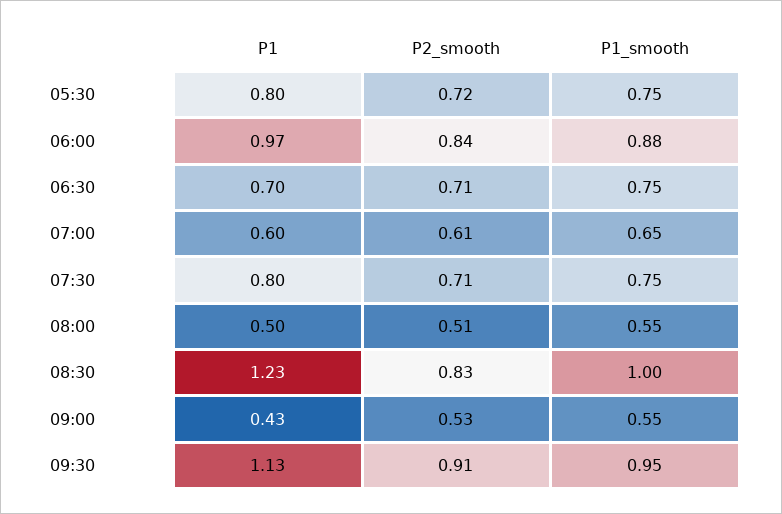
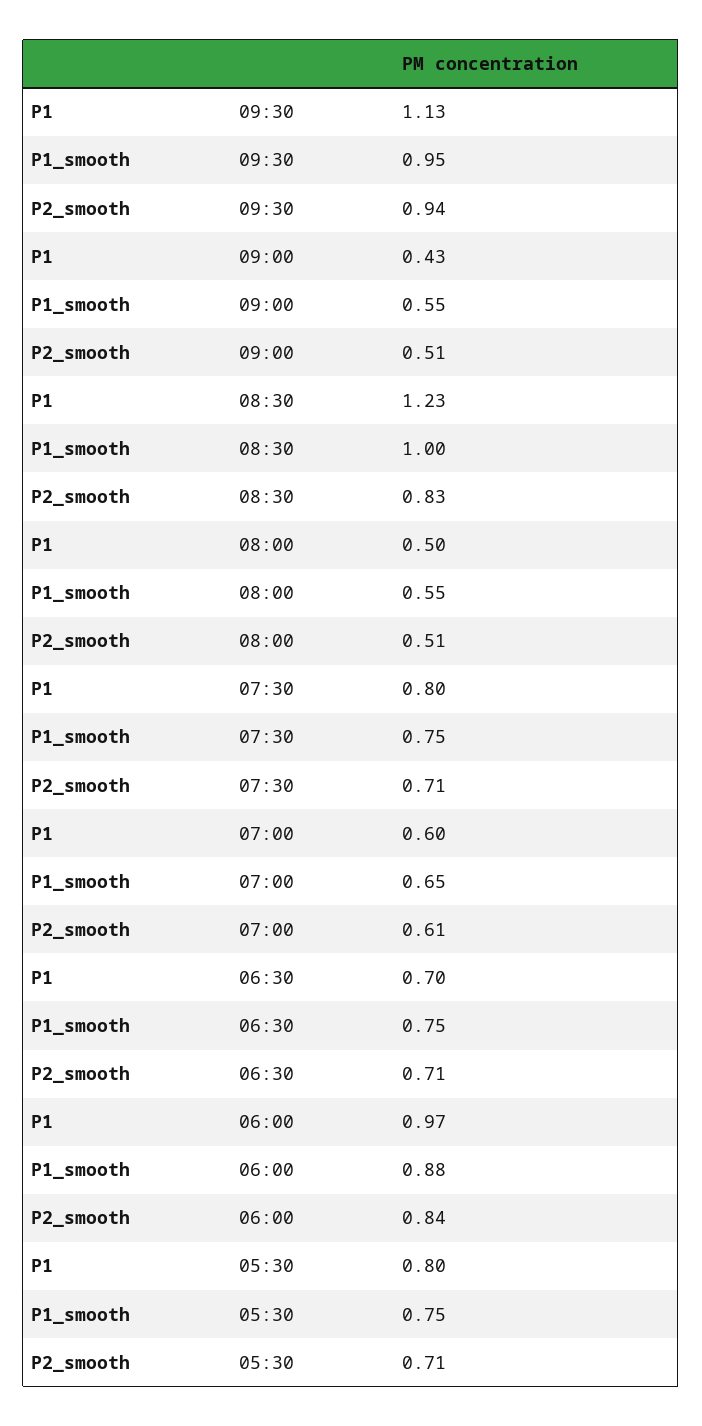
  {
    "P1": {
      "05:30": 0.8,
      "06:00": 0.97,
      "06:30": 0.7,
      "07:00": 0.6,
      "07:30": 0.8,
      "08:00": 0.5,
      "08:30": 1.23,
      "09:00": 0.43,
      "09:30": 1.13
    },
    "P2_smooth": {
-     "05:30": 0.72,
+     "05:30": 0.71,
      "06:00": 0.84,
      "06:30": 0.71,
      "07:00": 0.61,
      "07:30": 0.71,
      "08:00": 0.51,
      "08:30": 0.83,
-     "09:00": 0.53,
+     "09:00": 0.51,
-     "09:30": 0.91
+     "09:30": 0.94
    },
    "P1_smooth": {
      "05:30": 0.75,
      "06:00": 0.88,
      "06:30": 0.75,
      "07:00": 0.65,
      "07:30": 0.75,
      "08:00": 0.55,
      "08:30": 1,
      "09:00": 0.55,
      "09:30": 0.95
    }
  }

